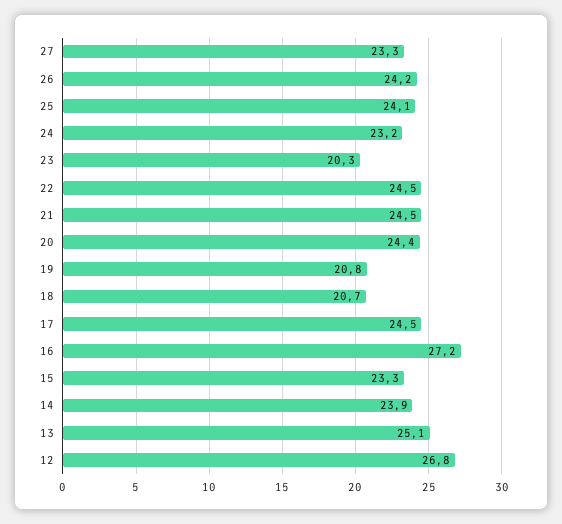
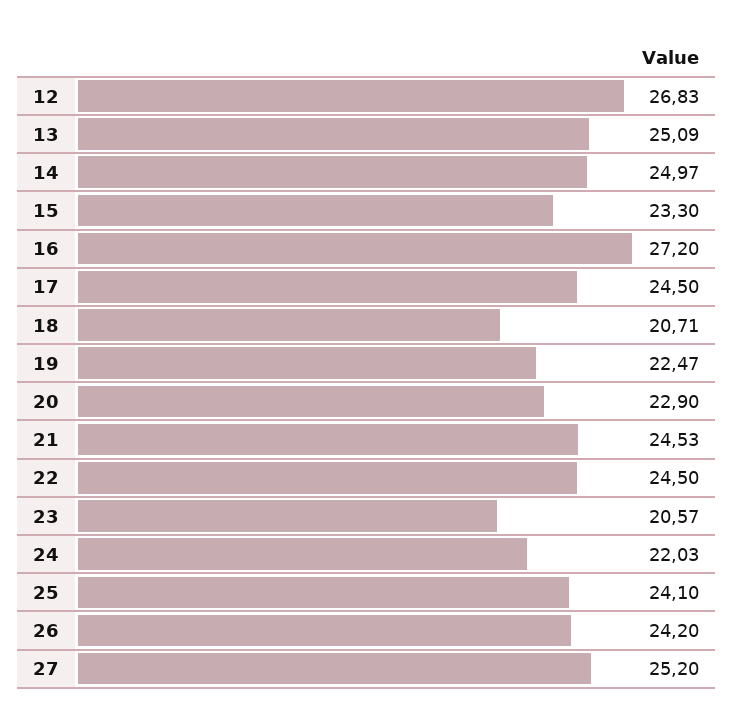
  {
-   "27": 23.3,
+   "27": 25.2,
    "26": 24.2,
    "25": 24.1,
-   "24": 23.2,
+   "24": 22.03,
-   "23": 20.3,
+   "23": 20.57,
    "22": 24.5,
    "21": 24.53,
-   "20": 24.4,
+   "20": 22.9,
-   "19": 20.8,
+   "19": 22.47,
    "18": 20.71,
    "17": 24.5,
    "16": 27.2,
    "15": 23.3,
-   "14": 23.9,
+   "14": 24.97,
    "13": 25.09,
    "12": 26.83
  }

